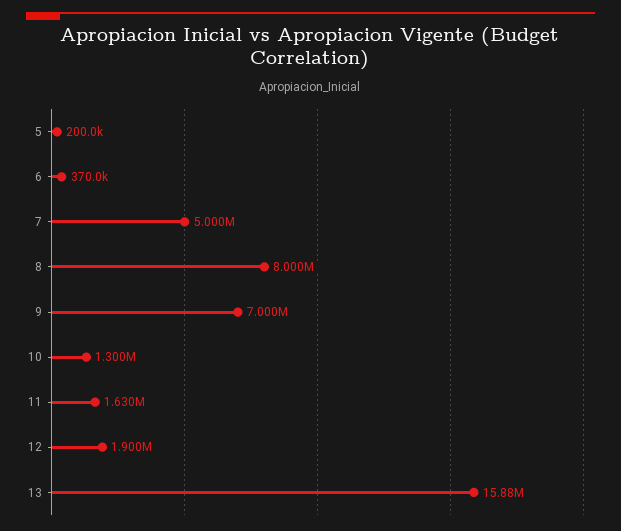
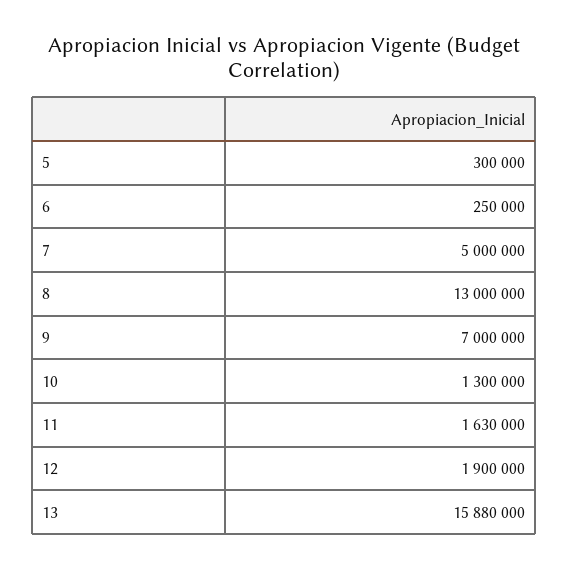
  {
-   "5": 200000,
+   "5": 300000,
-   "6": 370000,
+   "6": 250000,
    "7": 5000000,
-   "8": 8000000,
+   "8": 13000000,
    "9": 7000000,
    "10": 1300000,
    "11": 1630000,
    "12": 1900000,
    "13": 15880000
  }

